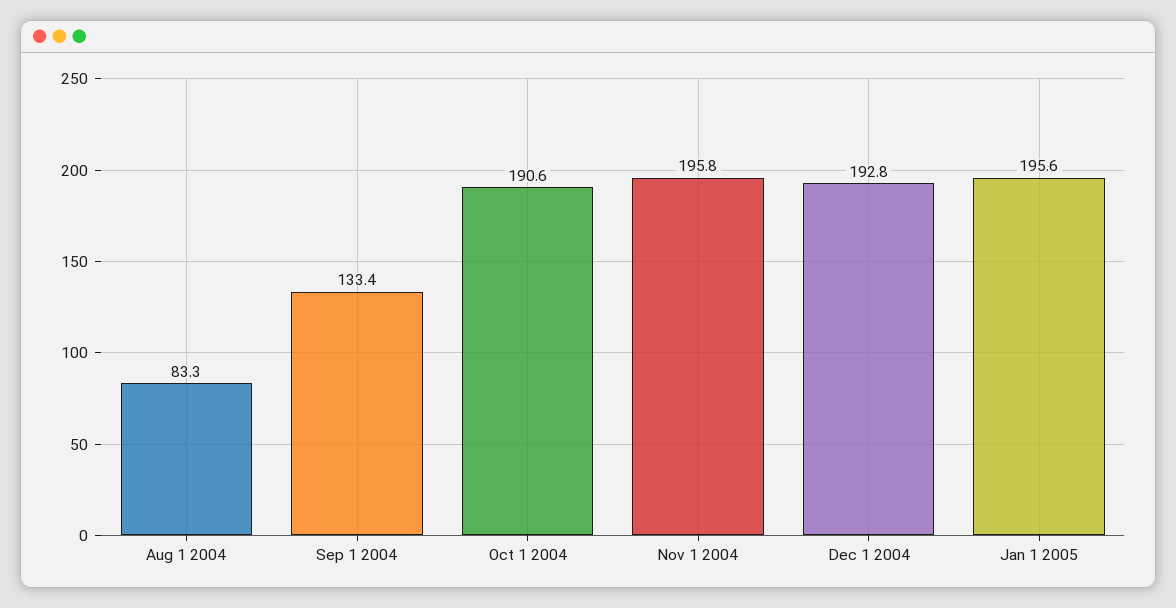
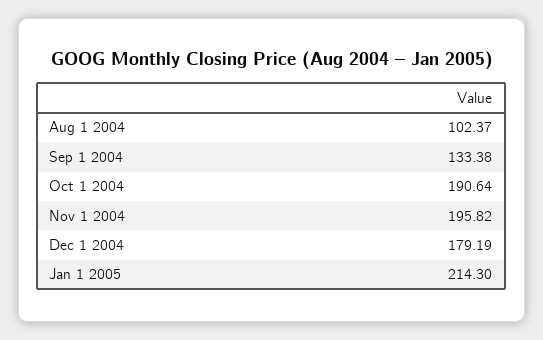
  {
-   "Aug 1 2004": 83.3,
+   "Aug 1 2004": 102.37,
    "Sep 1 2004": 133.38,
    "Oct 1 2004": 190.64,
    "Nov 1 2004": 195.82,
-   "Dec 1 2004": 192.8,
+   "Dec 1 2004": 179.19,
-   "Jan 1 2005": 195.6
+   "Jan 1 2005": 214.3
  }

